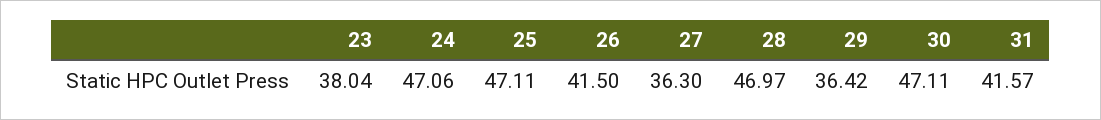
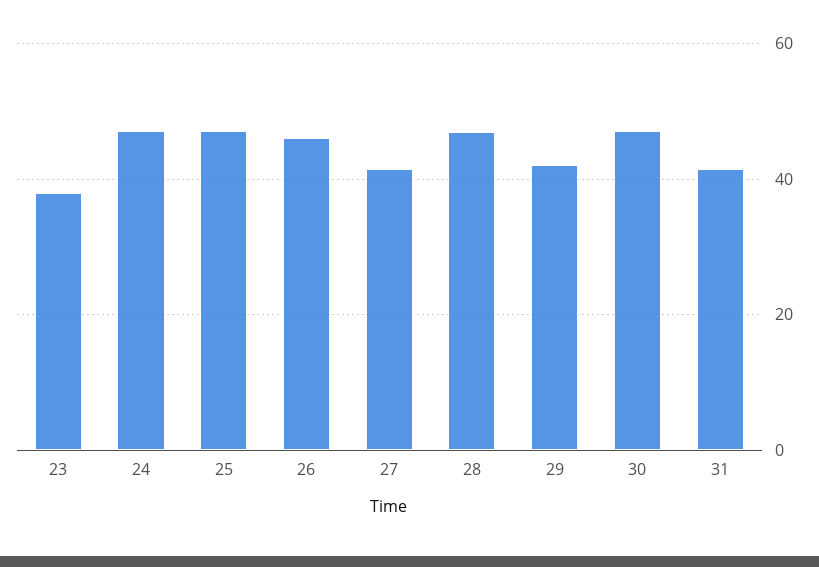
  {
    "23": 38.04,
    "24": 47.06,
    "25": 47.11,
-   "26": 41.5,
+   "26": 46,
-   "27": 36.3,
+   "27": 42,
    "28": 46.97,
-   "29": 36.42,
+   "29": 42,
    "30": 47.11,
    "31": 41.57
  }

